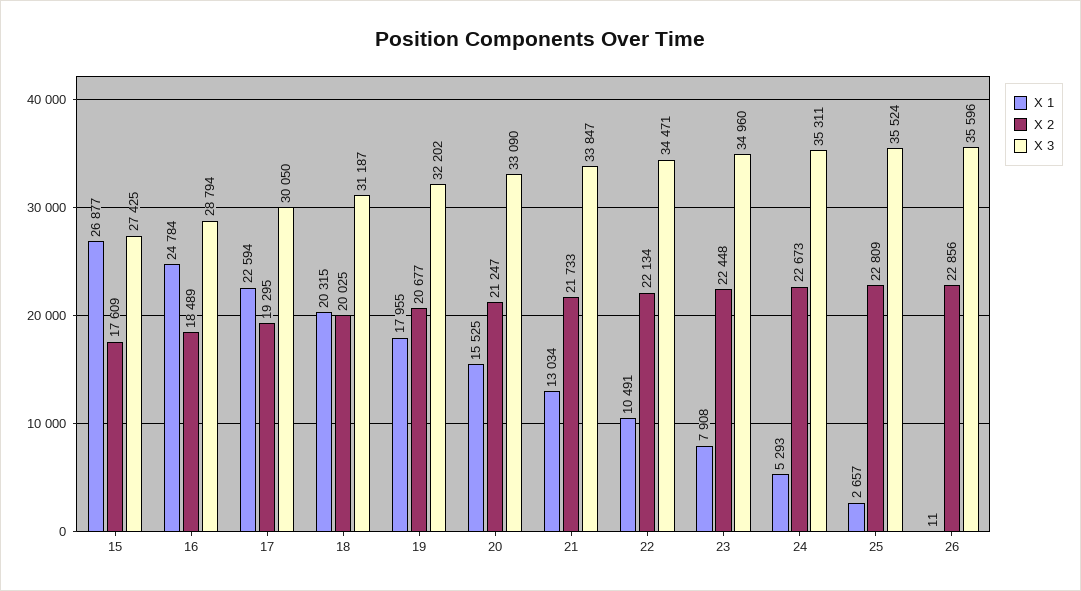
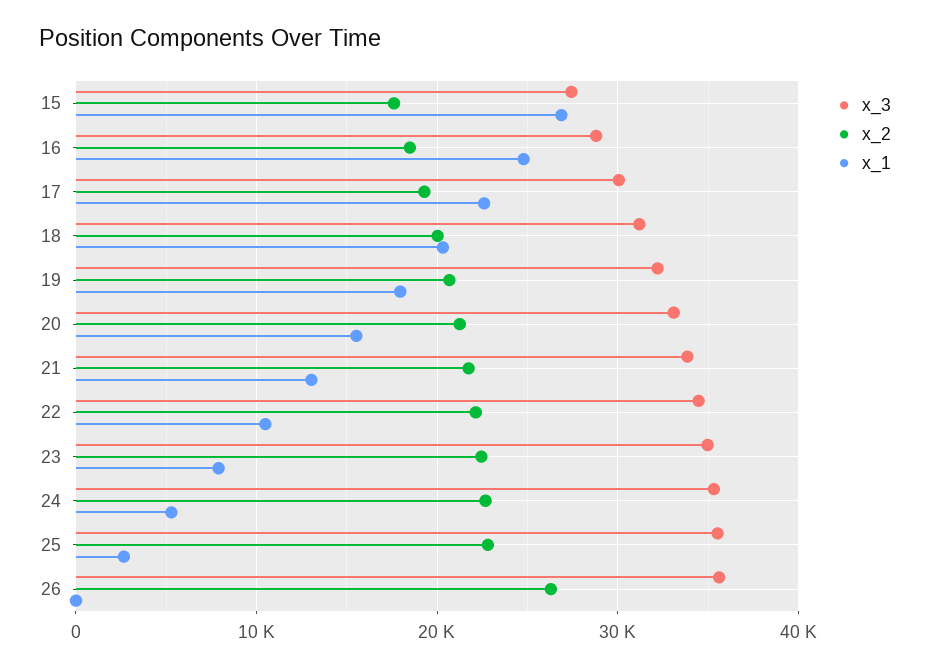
  {
    "X 1": {
      "15": 26877,
      "16": 24784,
      "17": 22594,
      "18": 20315,
      "19": 17955,
      "20": 15525,
      "21": 13034,
      "22": 10491,
      "23": 7908,
      "24": 5293,
      "25": 2657,
      "26": 11
    },
    "X 2": {
      "15": 17609,
      "16": 18489,
      "17": 19295,
      "18": 20025,
      "19": 20677,
      "20": 21247,
      "21": 21733,
      "22": 22134,
      "23": 22448,
      "24": 22673,
      "25": 22809,
-     "26": 22856
+     "26": 26000
    },
    "X 3": {
      "15": 27425,
      "16": 28794,
      "17": 30050,
      "18": 31187,
      "19": 32202,
      "20": 33090,
      "21": 33847,
      "22": 34471,
      "23": 34960,
      "24": 35311,
      "25": 35524,
      "26": 35596
    }
  }

